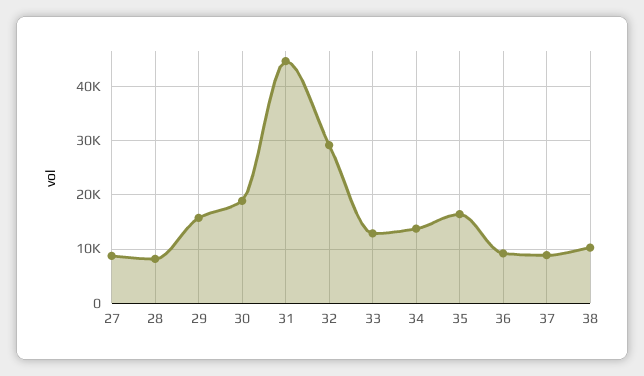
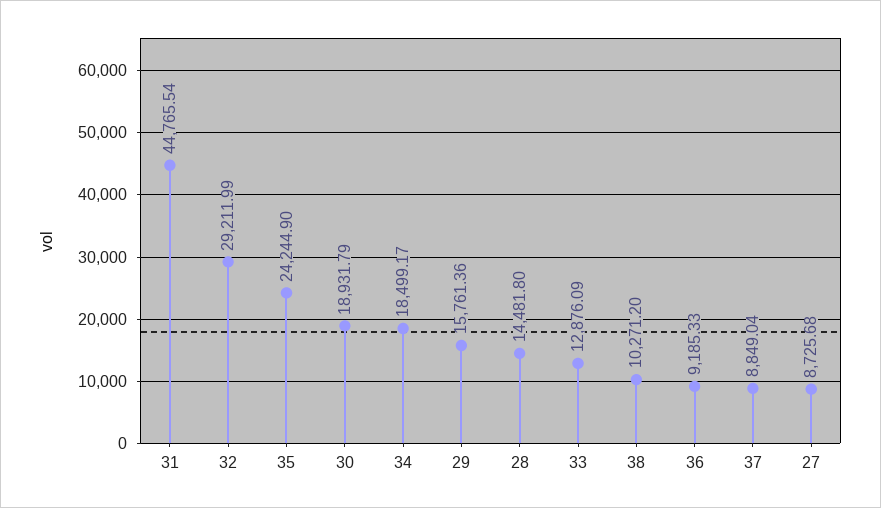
  {
    "27": 8725.68,
-   "28": 8000,
+   "28": 14481.8,
    "29": 15761.36,
    "30": 18931.79,
    "31": 44765.54,
    "32": 29211.99,
    "33": 12876.09,
-   "34": 14000,
+   "34": 18499.17,
-   "35": 16000,
+   "35": 24244.9,
    "36": 9185.33,
    "37": 8849.04,
    "38": 10271.2
  }

